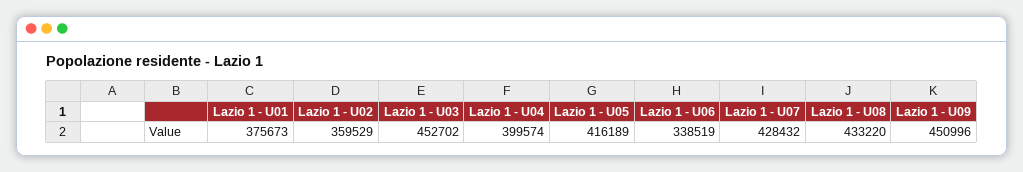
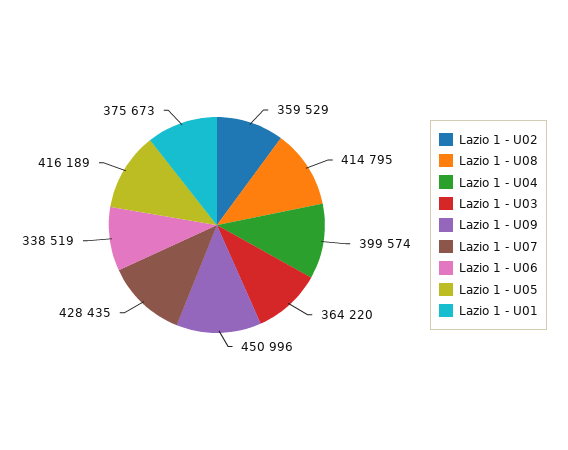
  {
    "Lazio 1 - U01": 375673,
    "Lazio 1 - U02": 359529,
-   "Lazio 1 - U03": 452702,
+   "Lazio 1 - U03": 364220,
    "Lazio 1 - U04": 399574,
    "Lazio 1 - U05": 416189,
    "Lazio 1 - U06": 338519,
-   "Lazio 1 - U07": 428432,
+   "Lazio 1 - U07": 428435,
-   "Lazio 1 - U08": 433220,
+   "Lazio 1 - U08": 414795,
    "Lazio 1 - U09": 450996
  }

